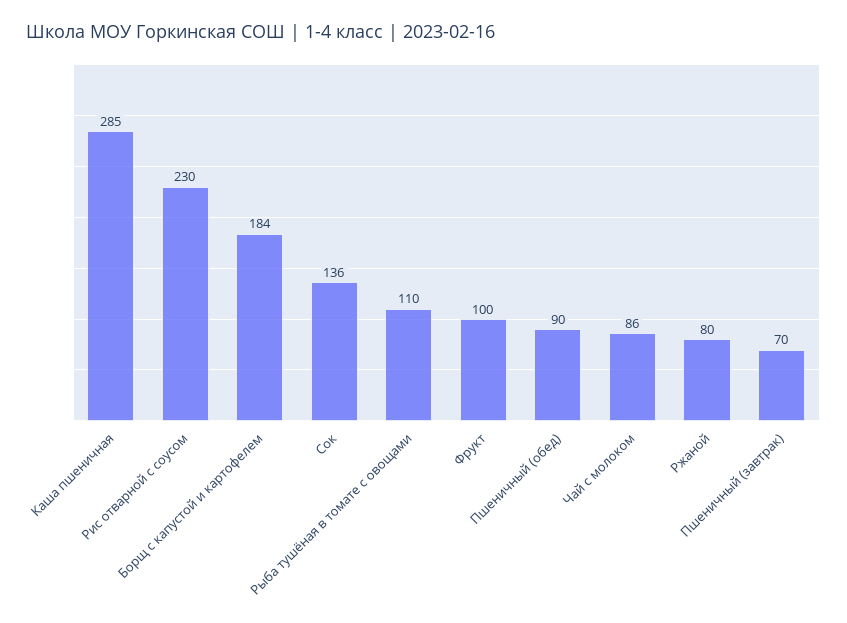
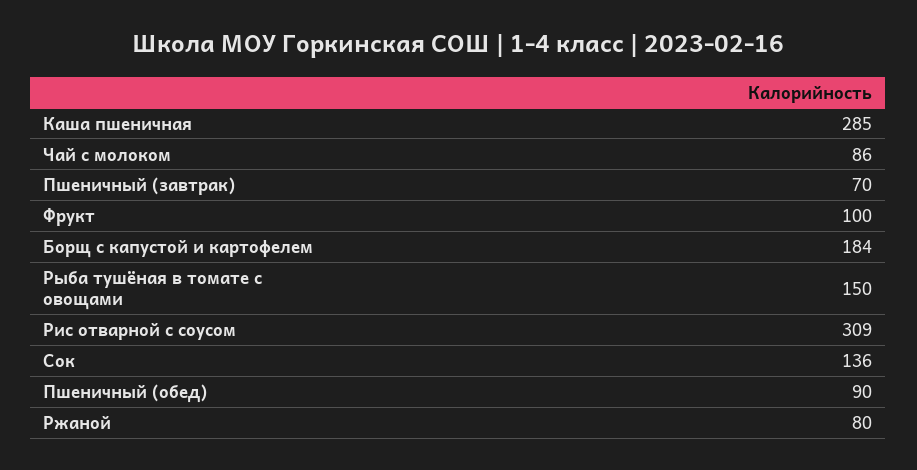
  {
    "Каша пшеничная": 285,
-   "Рис отварной с соусом": 230,
+   "Рис отварной с соусом": 309,
    "Борщ с капустой и картофелем": 184,
    "Сок": 136,
-   "Рыба тушёная в томате с овощами": 110,
+   "Рыба тушёная в томате с овощами": 150,
    "Фрукт": 100,
    "Пшеничный (обед)": 90,
    "Чай с молоком": 86,
    "Ржаной": 80,
    "Пшеничный (завтрак)": 70
  }

